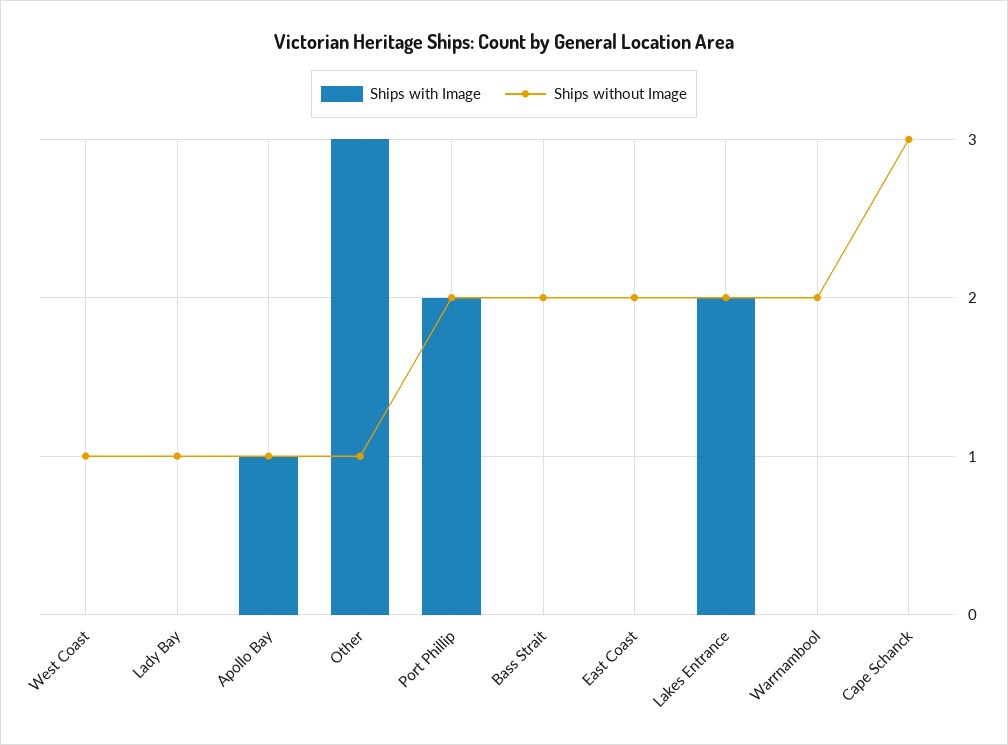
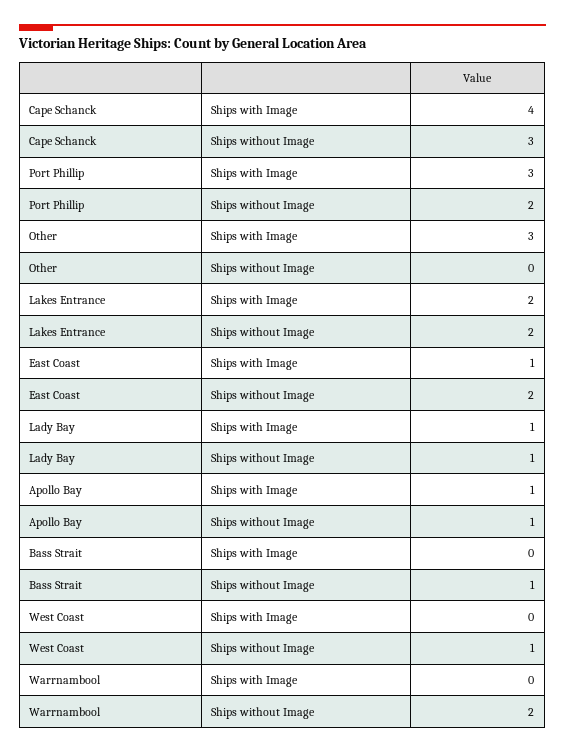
  {
    "Ships with Image": {
      "West Coast": 0,
-     "Lady Bay": 0,
+     "Lady Bay": 1,
      "Apollo Bay": 1,
      "Other": 3,
-     "Port Phillip": 2,
+     "Port Phillip": 3,
      "Bass Strait": 0,
-     "East Coast": 0,
+     "East Coast": 1,
      "Lakes Entrance": 2,
      "Warrnambool": 0,
-     "Cape Schanck": 0
+     "Cape Schanck": 4
    },
    "Ships without Image": {
      "West Coast": 1,
      "Lady Bay": 1,
      "Apollo Bay": 1,
-     "Other": 1,
+     "Other": 0,
      "Port Phillip": 2,
-     "Bass Strait": 2,
+     "Bass Strait": 1,
      "East Coast": 2,
      "Lakes Entrance": 2,
      "Warrnambool": 2,
      "Cape Schanck": 3
    }
  }

